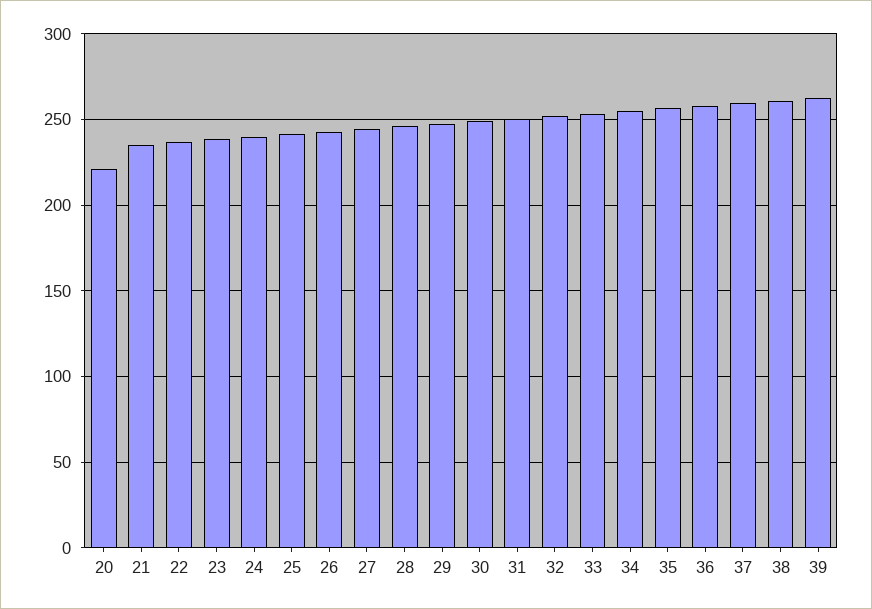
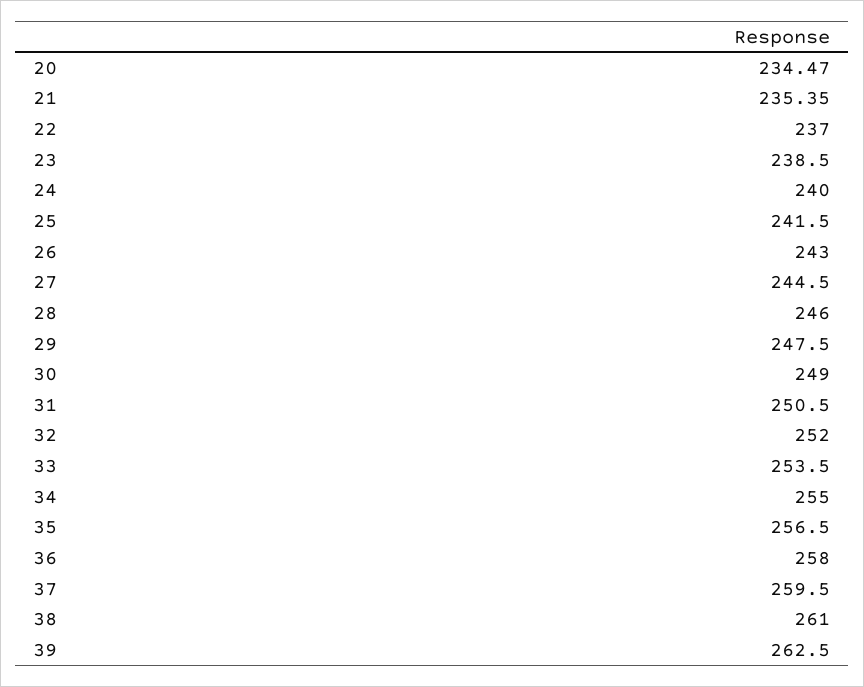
  {
-   "20": 220,
+   "20": 234.47,
    "21": 235.35,
    "22": 237,
    "23": 238.5,
    "24": 240,
    "25": 241.5,
    "26": 243,
    "27": 244.5,
    "28": 246,
    "29": 247.5,
    "30": 249,
    "31": 250.5,
    "32": 252,
    "33": 253.5,
    "34": 255,
    "35": 256.5,
    "36": 258,
    "37": 259.5,
    "38": 261,
    "39": 262.5
  }

